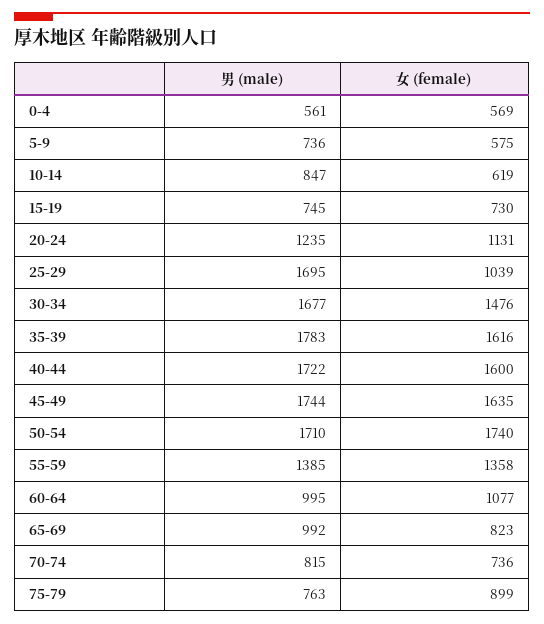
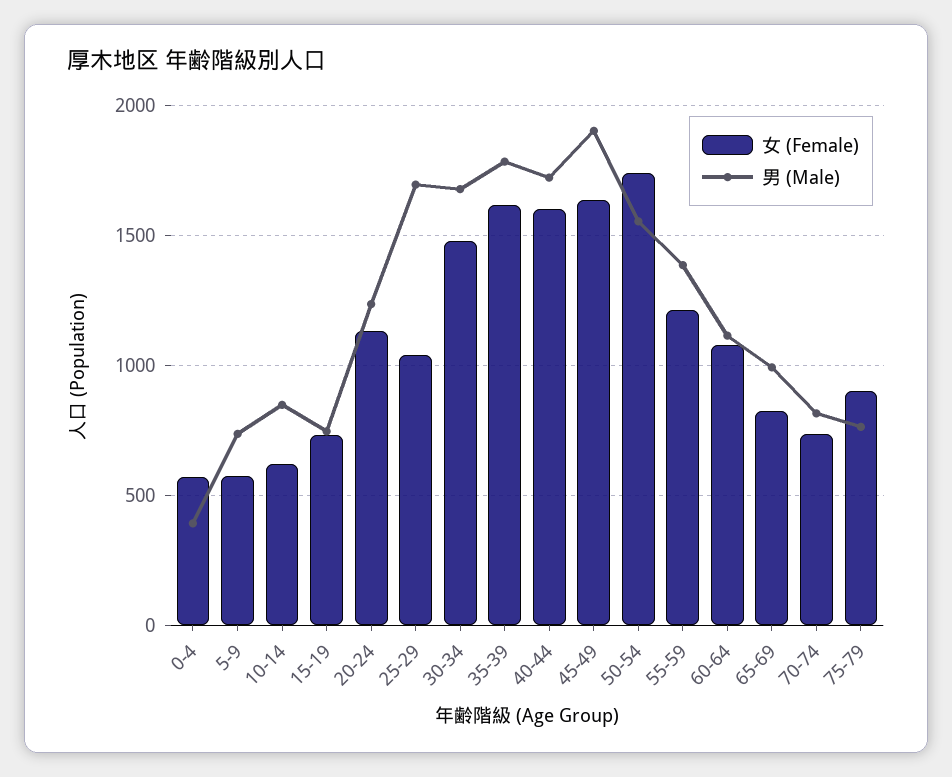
  {
    "男 (male)": {
-     "0-4": 561,
+     "0-4": 400,
      "5-9": 736,
      "10-14": 847,
      "15-19": 745,
      "20-24": 1235,
      "25-29": 1695,
      "30-34": 1677,
      "35-39": 1783,
      "40-44": 1722,
-     "45-49": 1744,
+     "45-49": 1900,
-     "50-54": 1710,
+     "50-54": 1550,
      "55-59": 1385,
-     "60-64": 995,
+     "60-64": 1100,
      "65-69": 992,
      "70-74": 815,
      "75-79": 763
    },
    "女 (female)": {
      "0-4": 569,
      "5-9": 575,
      "10-14": 619,
      "15-19": 730,
      "20-24": 1131,
      "25-29": 1039,
      "30-34": 1476,
      "35-39": 1616,
      "40-44": 1600,
      "45-49": 1635,
      "50-54": 1740,
-     "55-59": 1358,
+     "55-59": 1200,
      "60-64": 1077,
      "65-69": 823,
      "70-74": 736,
      "75-79": 899
    }
  }

